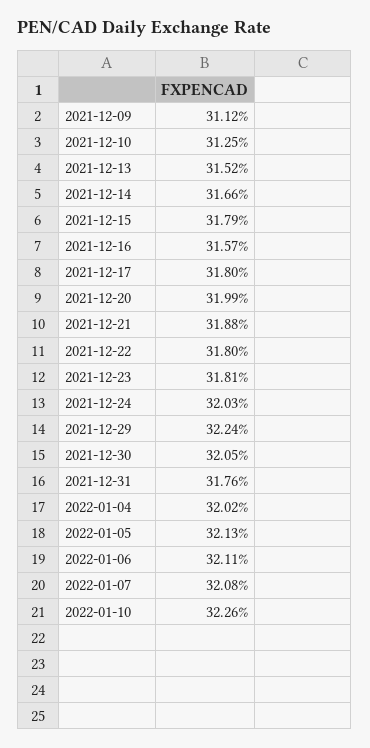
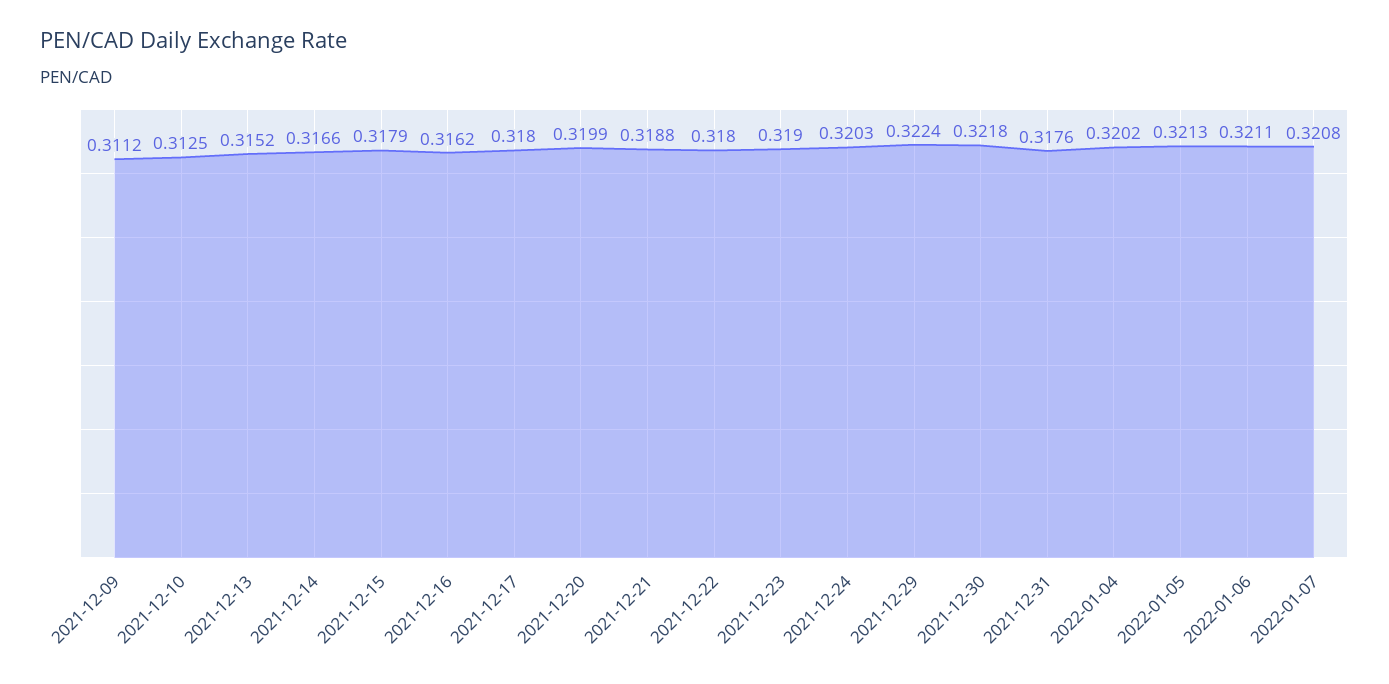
  {
    "2021-12-09": 0.3112,
    "2021-12-10": 0.3125,
    "2021-12-13": 0.3152,
    "2021-12-14": 0.3166,
    "2021-12-15": 0.3179,
-   "2021-12-16": 0.3157,
+   "2021-12-16": 0.3162,
    "2021-12-17": 0.318,
    "2021-12-20": 0.3199,
    "2021-12-21": 0.3188,
    "2021-12-22": 0.318,
-   "2021-12-23": 0.3181,
+   "2021-12-23": 0.319,
    "2021-12-24": 0.3203,
    "2021-12-29": 0.3224,
-   "2021-12-30": 0.3205,
+   "2021-12-30": 0.3218,
    "2021-12-31": 0.3176,
    "2022-01-04": 0.3202,
    "2022-01-05": 0.3213,
    "2022-01-06": 0.3211,
-   "2022-01-07": 0.3208,
+   "2022-01-07": 0.3208
-   "2022-01-10": 0.3226
  }

